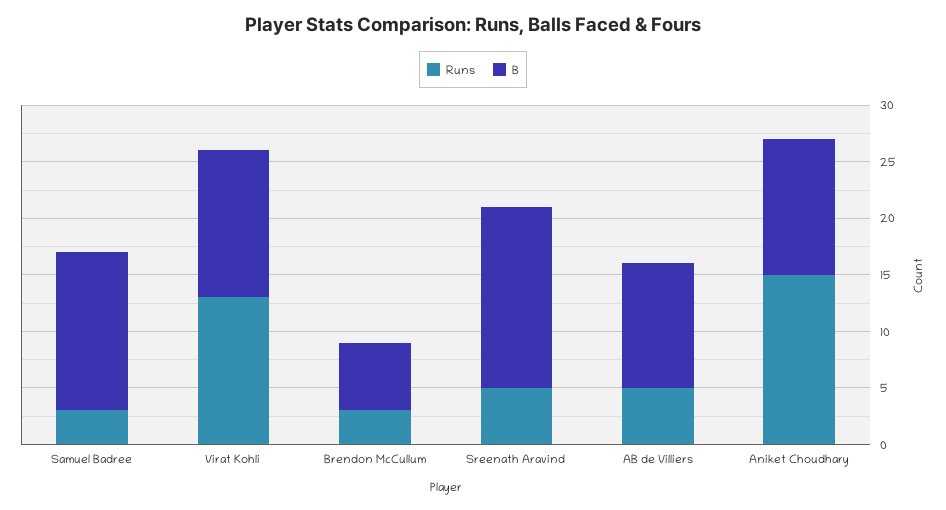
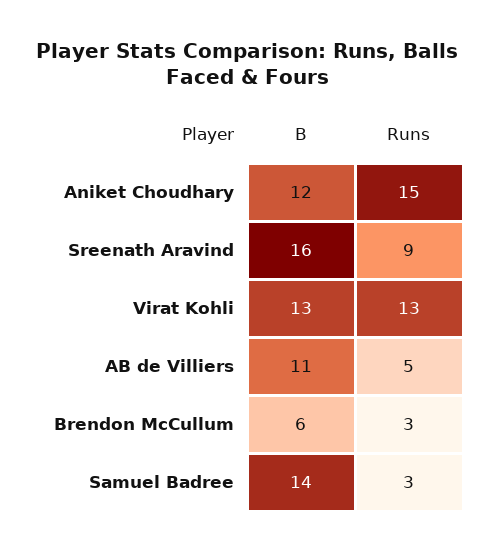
  {
    "Runs": {
      "Samuel Badree": 3,
      "Virat Kohli": 13,
      "Brendon McCullum": 3,
-     "Sreenath Aravind": 5,
+     "Sreenath Aravind": 9,
      "AB de Villiers": 5,
      "Aniket Choudhary": 15
    },
    "B": {
      "Samuel Badree": 14,
      "Virat Kohli": 13,
      "Brendon McCullum": 6,
      "Sreenath Aravind": 16,
      "AB de Villiers": 11,
      "Aniket Choudhary": 12
    }
  }

